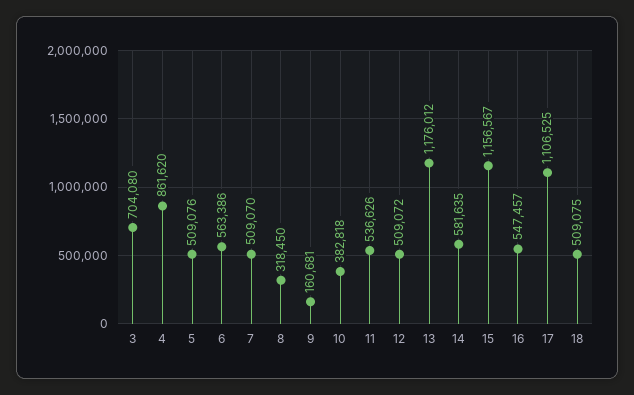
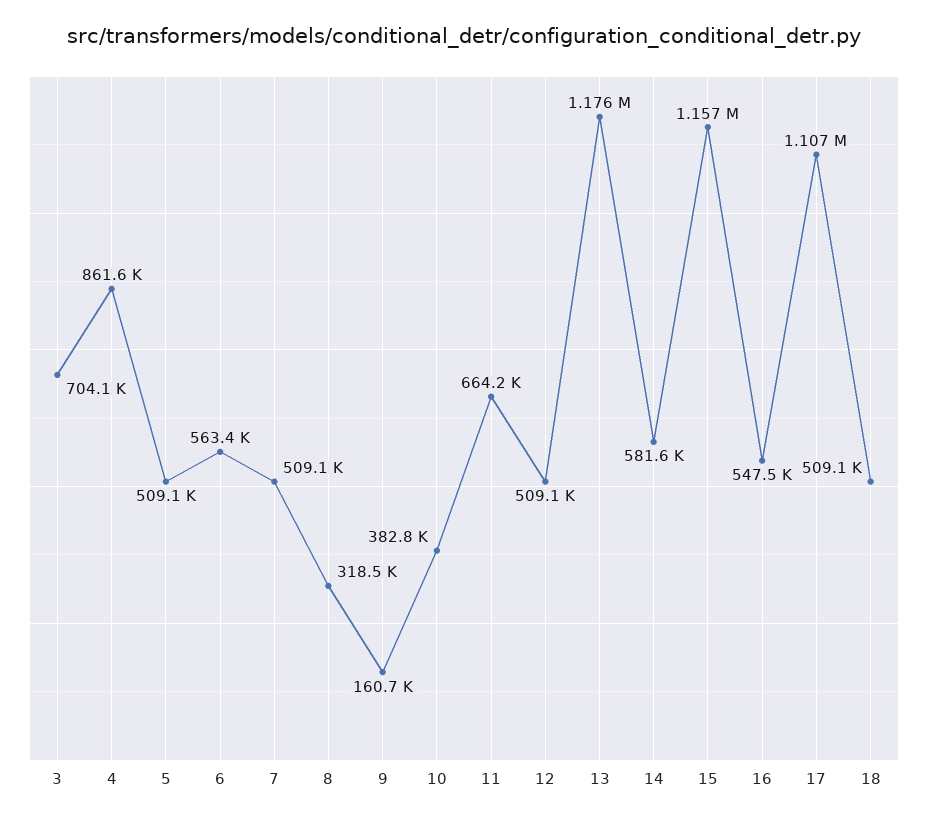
  {
    "3": 704080,
    "4": 861620,
    "5": 509076,
    "6": 563386,
    "7": 509070,
    "8": 318450,
    "9": 160681,
    "10": 382818,
-   "11": 536626,
+   "11": 664200,
    "12": 509072,
    "13": 1176012,
    "14": 581635,
    "15": 1156567,
    "16": 547457,
    "17": 1106525,
    "18": 509075
  }

